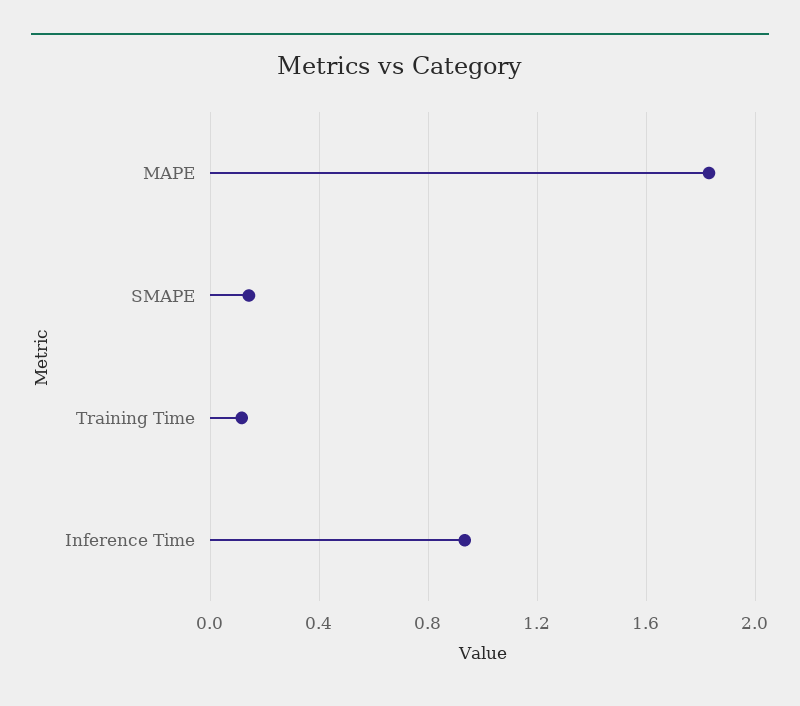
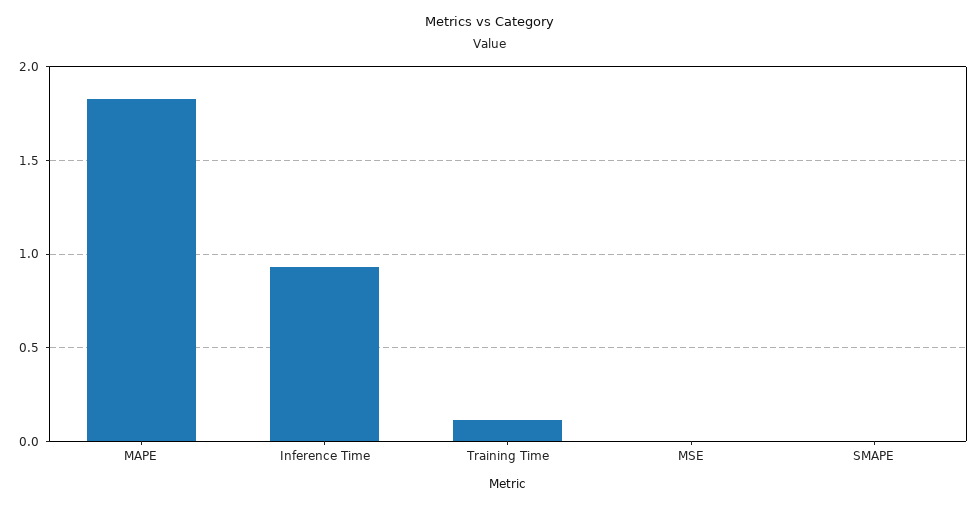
  {
    "MAPE": 1.85,
-   "SMAPE": 0.15,
+   "SMAPE": 0,
    "Training Time": 0.1,
-   "Inference Time": 0.95
+   "Inference Time": 0.95,
+   "MSE": 0
  }

